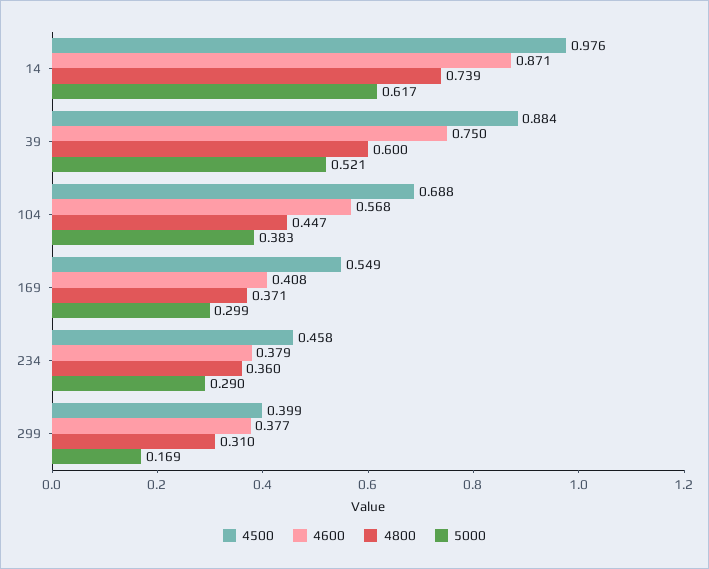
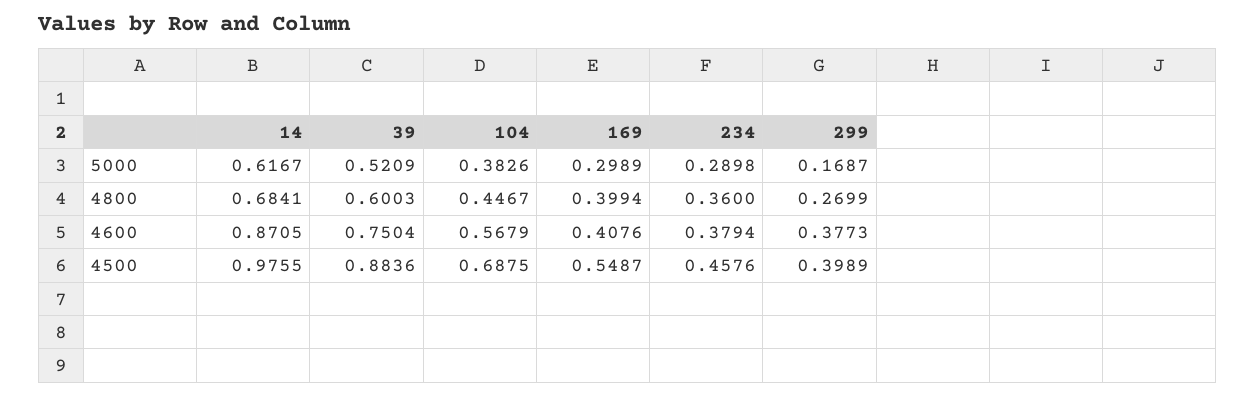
  {
    "4500": {
      "14": 0.9755,
      "39": 0.8836,
      "104": 0.6875,
      "169": 0.5487,
      "234": 0.4576,
      "299": 0.3989
    },
    "4600": {
      "14": 0.8705,
      "39": 0.7504,
      "104": 0.5679,
      "169": 0.4076,
      "234": 0.3794,
      "299": 0.3773
    },
    "4800": {
-     "14": 0.739,
+     "14": 0.6841,
      "39": 0.6003,
      "104": 0.4467,
-     "169": 0.371,
+     "169": 0.3994,
      "234": 0.36,
-     "299": 0.31
+     "299": 0.2699
    },
    "5000": {
      "14": 0.6167,
      "39": 0.5209,
      "104": 0.3826,
      "169": 0.2989,
      "234": 0.2898,
      "299": 0.1687
    }
  }

